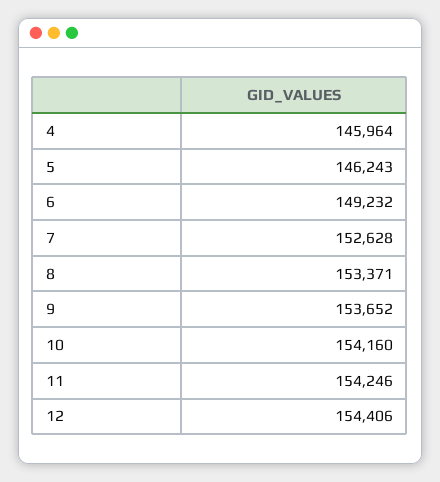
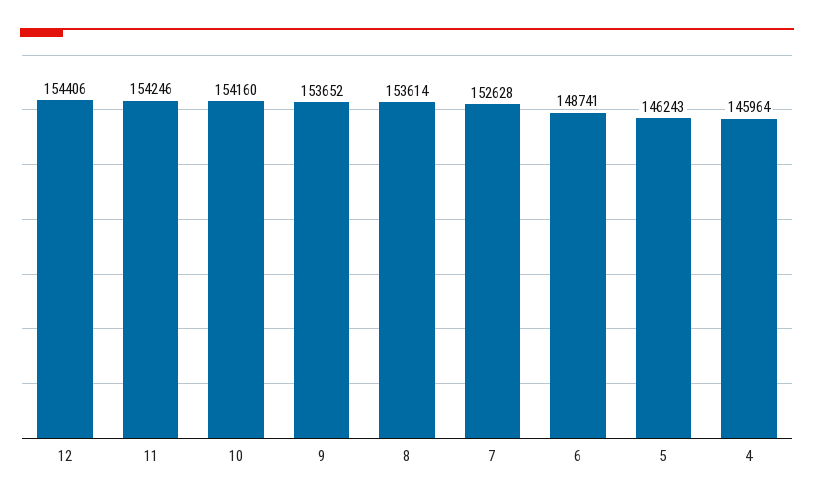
  {
    "4": 145964,
    "5": 146243,
-   "6": 149232,
+   "6": 148741,
    "7": 152628,
-   "8": 153371,
+   "8": 153614,
    "9": 153652,
    "10": 154160,
    "11": 154246,
    "12": 154406
  }

